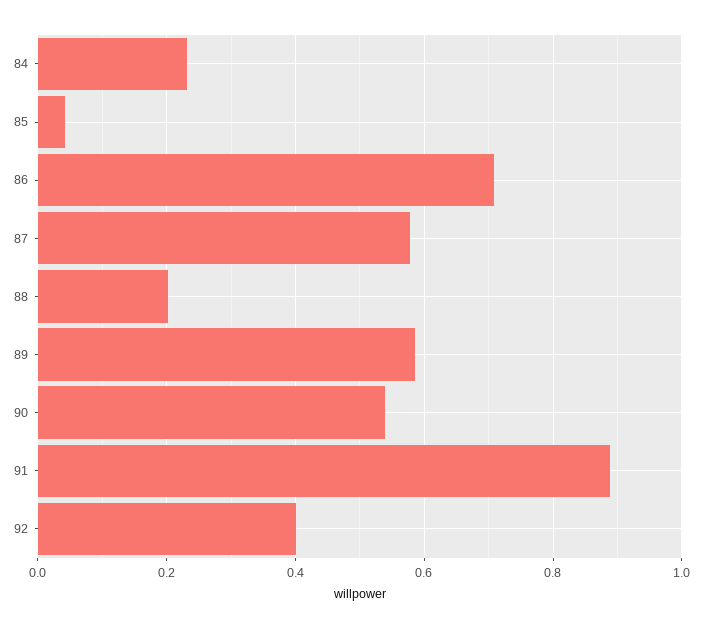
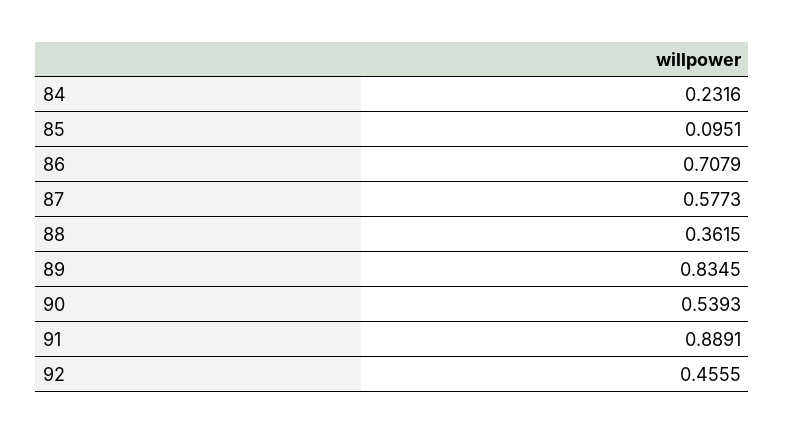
  {
    "84": 0.2316,
-   "85": 0.04,
+   "85": 0.0951,
    "86": 0.7079,
    "87": 0.5773,
-   "88": 0.2,
+   "88": 0.3615,
-   "89": 0.58,
+   "89": 0.8345,
    "90": 0.5393,
    "91": 0.8891,
-   "92": 0.4
+   "92": 0.4555
  }

